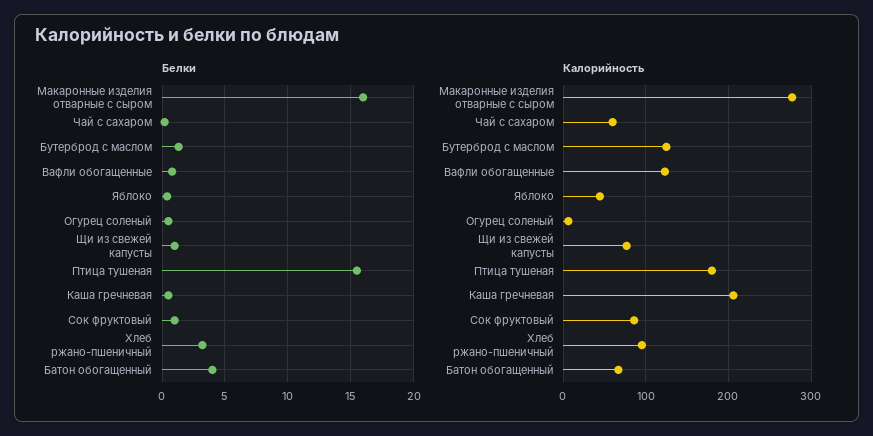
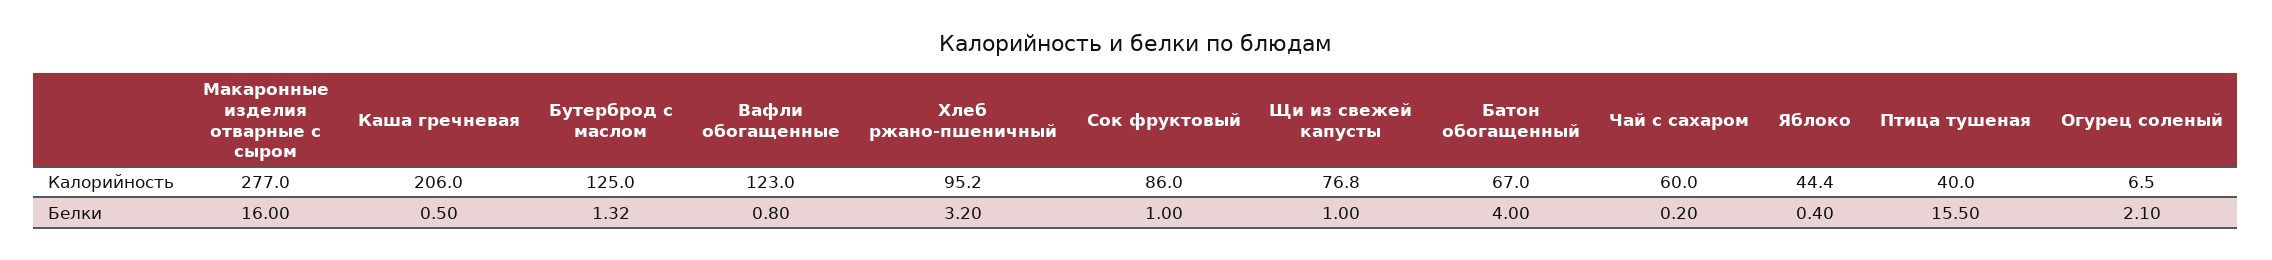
  {
    "Белки": {
      "Макаронные изделия отварные с сыром": 16,
      "Чай с сахаром": 0.2,
      "Бутерброд с маслом": 1.32,
      "Вафли обогащенные": 0.8,
      "Яблоко": 0.4,
-     "Огурец соленый": 0.5,
+     "Огурец соленый": 2.1,
      "Щи из свежей капусты": 1,
      "Птица тушеная": 15.5,
      "Каша гречневая": 0.5,
      "Сок фруктовый": 1,
      "Хлеб ржано-пшеничный": 3.2,
      "Батон обогащенный": 4
    },
    "Калорийность": {
      "Макаронные изделия отварные с сыром": 277,
      "Чай с сахаром": 60,
      "Бутерброд с маслом": 125,
      "Вафли обогащенные": 123,
      "Яблоко": 44.4,
      "Огурец соленый": 6.5,
      "Щи из свежей капусты": 76.8,
-     "Птица тушеная": 180,
+     "Птица тушеная": 40,
      "Каша гречневая": 206,
      "Сок фруктовый": 86,
      "Хлеб ржано-пшеничный": 95.2,
      "Батон обогащенный": 67
    }
  }

